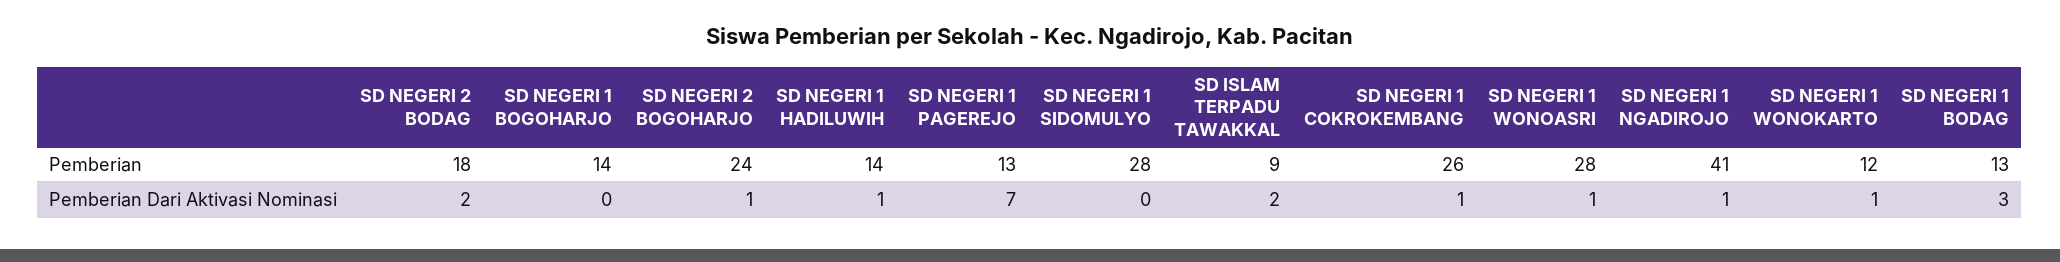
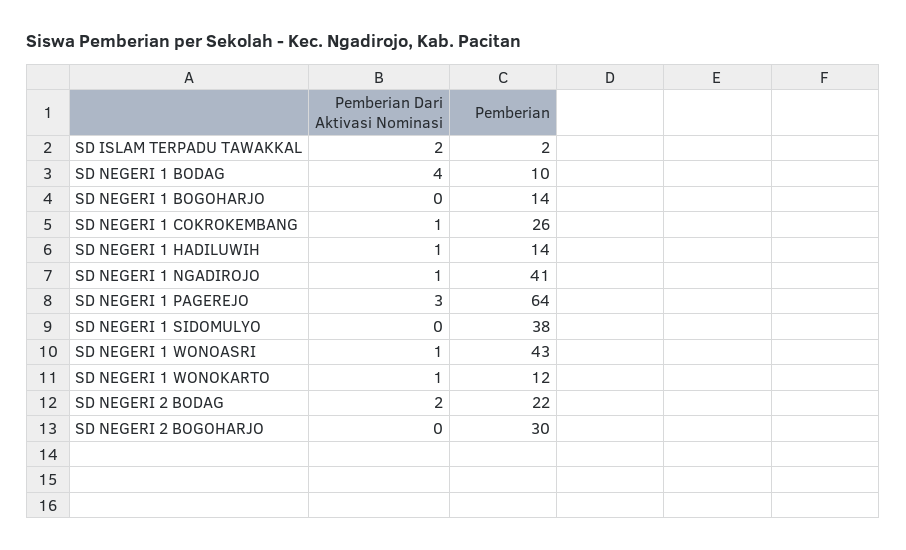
  {
    "SD NEGERI 2 BODAG": {
-     "Pemberian": 18,
+     "Pemberian": 22,
      "Pemberian Dari Aktivasi Nominasi": 2
    },
    "SD NEGERI 1 BOGOHARJO": {
      "Pemberian": 14,
      "Pemberian Dari Aktivasi Nominasi": 0
    },
    "SD NEGERI 2 BOGOHARJO": {
-     "Pemberian": 24,
+     "Pemberian": 30,
-     "Pemberian Dari Aktivasi Nominasi": 1
+     "Pemberian Dari Aktivasi Nominasi": 0
    },
    "SD NEGERI 1 HADILUWIH": {
      "Pemberian": 14,
      "Pemberian Dari Aktivasi Nominasi": 1
    },
    "SD NEGERI 1 PAGEREJO": {
-     "Pemberian": 13,
+     "Pemberian": 64,
-     "Pemberian Dari Aktivasi Nominasi": 7
+     "Pemberian Dari Aktivasi Nominasi": 3
    },
    "SD NEGERI 1 SIDOMULYO": {
-     "Pemberian": 28,
+     "Pemberian": 38,
      "Pemberian Dari Aktivasi Nominasi": 0
    },
    "SD ISLAM TERPADU TAWAKKAL": {
-     "Pemberian": 9,
+     "Pemberian": 2,
      "Pemberian Dari Aktivasi Nominasi": 2
    },
    "SD NEGERI 1 COKROKEMBANG": {
      "Pemberian": 26,
      "Pemberian Dari Aktivasi Nominasi": 1
    },
    "SD NEGERI 1 WONOASRI": {
-     "Pemberian": 28,
+     "Pemberian": 43,
      "Pemberian Dari Aktivasi Nominasi": 1
    },
    "SD NEGERI 1 NGADIROJO": {
      "Pemberian": 41,
      "Pemberian Dari Aktivasi Nominasi": 1
    },
    "SD NEGERI 1 WONOKARTO": {
      "Pemberian": 12,
      "Pemberian Dari Aktivasi Nominasi": 1
    },
    "SD NEGERI 1 BODAG": {
-     "Pemberian": 13,
+     "Pemberian": 10,
-     "Pemberian Dari Aktivasi Nominasi": 3
+     "Pemberian Dari Aktivasi Nominasi": 4
    }
  }

